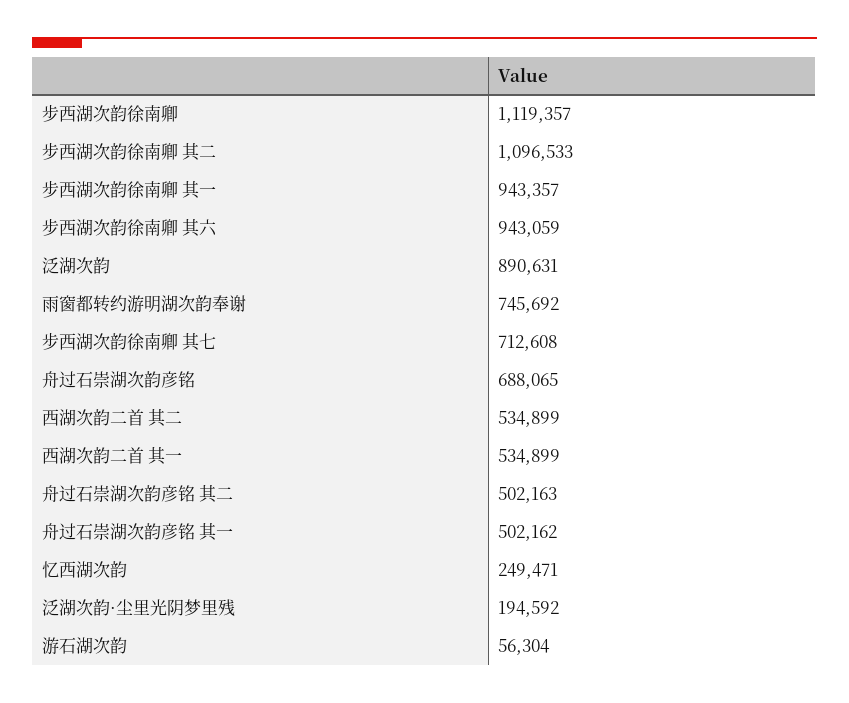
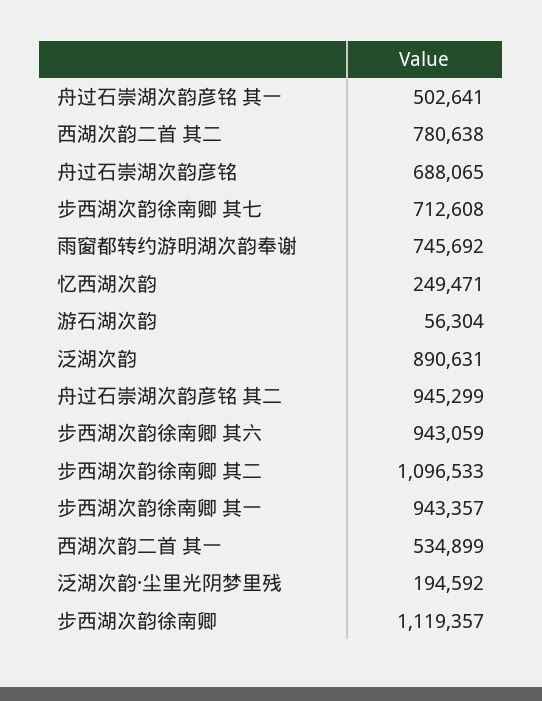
  {
    "步西湖次韵徐南卿": 1119357,
    "步西湖次韵徐南卿 其二": 1096533,
    "步西湖次韵徐南卿 其一": 943357,
    "步西湖次韵徐南卿 其六": 943059,
    "泛湖次韵": 890631,
    "雨窗都转约游明湖次韵奉谢": 745692,
    "步西湖次韵徐南卿 其七": 712608,
    "舟过石崇湖次韵彦铭": 688065,
-   "西湖次韵二首 其二": 534899,
+   "西湖次韵二首 其二": 780638,
    "西湖次韵二首 其一": 534899,
-   "舟过石崇湖次韵彦铭 其二": 502163,
+   "舟过石崇湖次韵彦铭 其二": 945299,
-   "舟过石崇湖次韵彦铭 其一": 502162,
+   "舟过石崇湖次韵彦铭 其一": 502641,
    "忆西湖次韵": 249471,
    "泛湖次韵·尘里光阴梦里残": 194592,
    "游石湖次韵": 56304
  }

